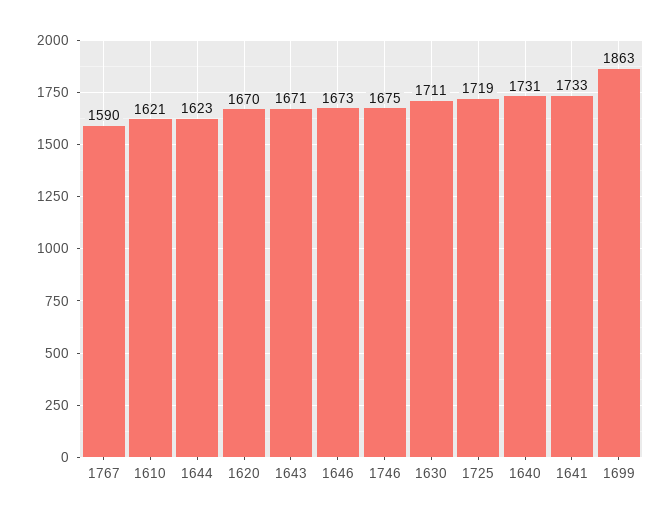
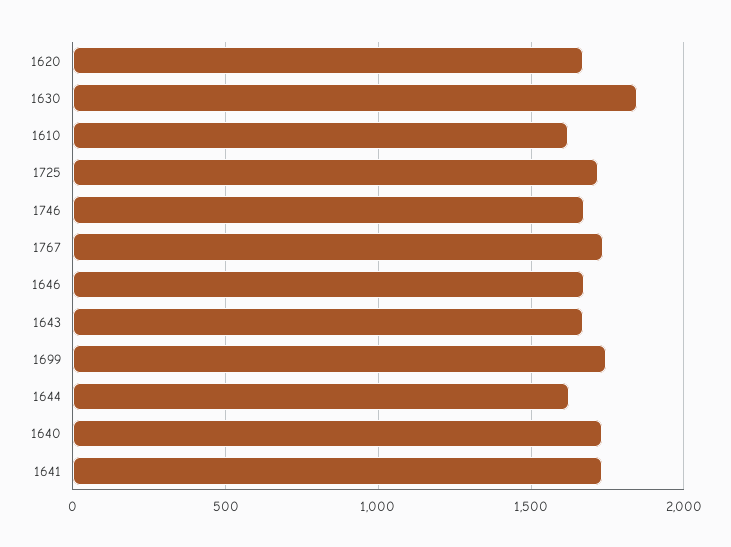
  {
-   "1767": 1590,
+   "1767": 1750,
    "1610": 1621,
    "1644": 1623,
    "1620": 1670,
    "1643": 1671,
    "1646": 1673,
    "1746": 1675,
-   "1630": 1711,
+   "1630": 1850,
    "1725": 1719,
    "1640": 1731,
    "1641": 1733,
-   "1699": 1863
+   "1699": 1750
  }

